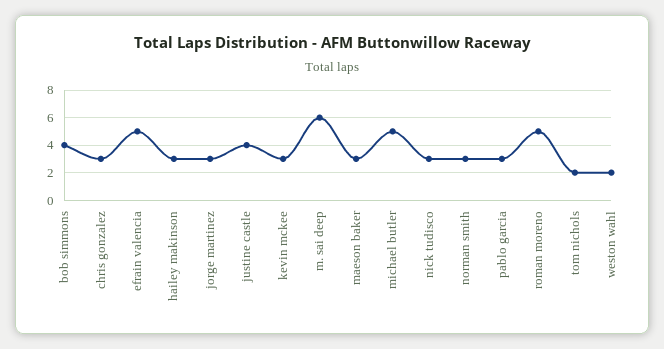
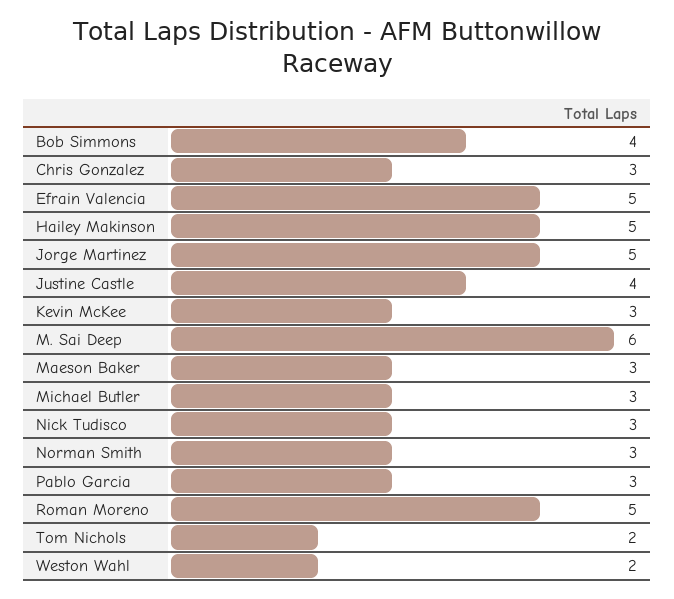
  {
    "bob simmons": 4,
    "chris gonzalez": 3,
    "efrain valencia": 5,
-   "hailey makinson": 3,
+   "hailey makinson": 5,
-   "jorge martinez": 3,
+   "jorge martinez": 5,
    "justine castle": 4,
    "kevin mckee": 3,
    "m. sai deep": 6,
    "maeson baker": 3,
-   "michael butler": 5,
+   "michael butler": 3,
    "nick tudisco": 3,
    "norman smith": 3,
    "pablo garcia": 3,
    "roman moreno": 5,
    "tom nichols": 2,
    "weston wahl": 2
  }

